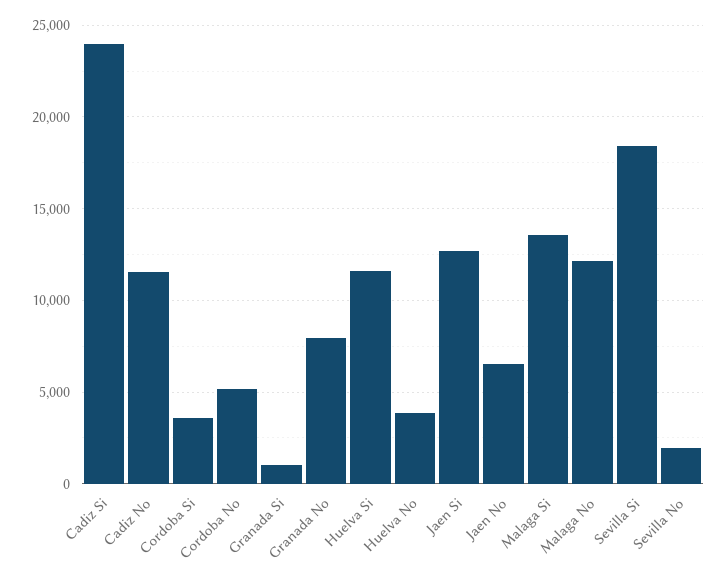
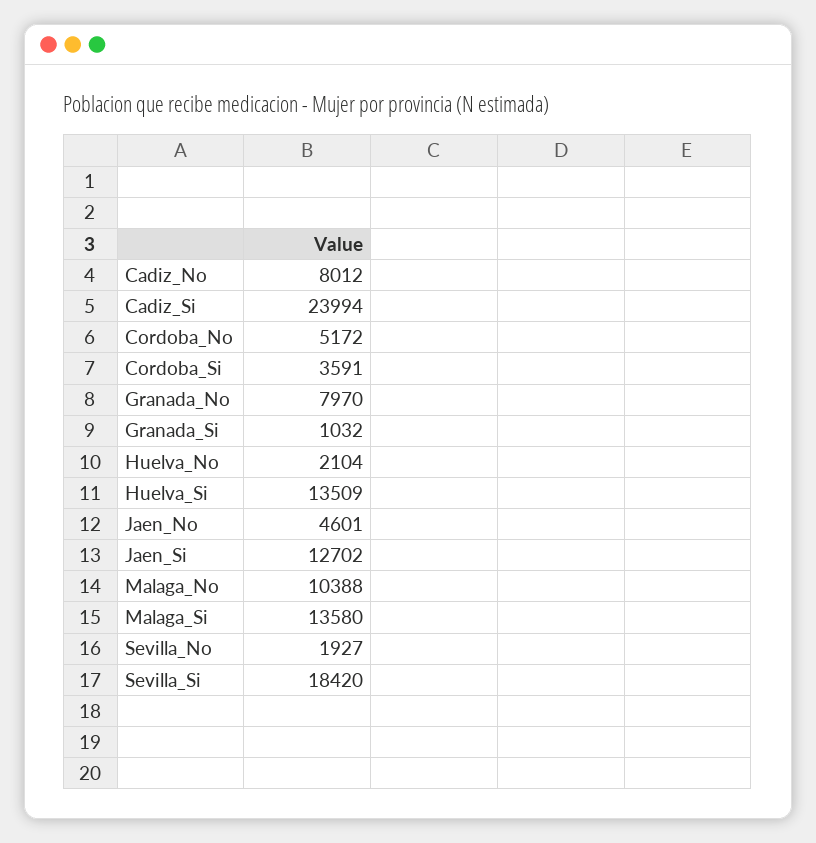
  {
    "Cadiz Si": 23994,
-   "Cadiz No": 11500,
+   "Cadiz No": 8012,
    "Cordoba Si": 3591,
    "Cordoba No": 5172,
    "Granada Si": 1032,
    "Granada No": 7970,
-   "Huelva Si": 11500,
+   "Huelva Si": 13509,
-   "Huelva No": 4000,
+   "Huelva No": 2104,
    "Jaen Si": 12702,
-   "Jaen No": 6500,
+   "Jaen No": 4601,
    "Malaga Si": 13580,
-   "Malaga No": 12000,
+   "Malaga No": 10388,
    "Sevilla Si": 18420,
    "Sevilla No": 1927
  }

